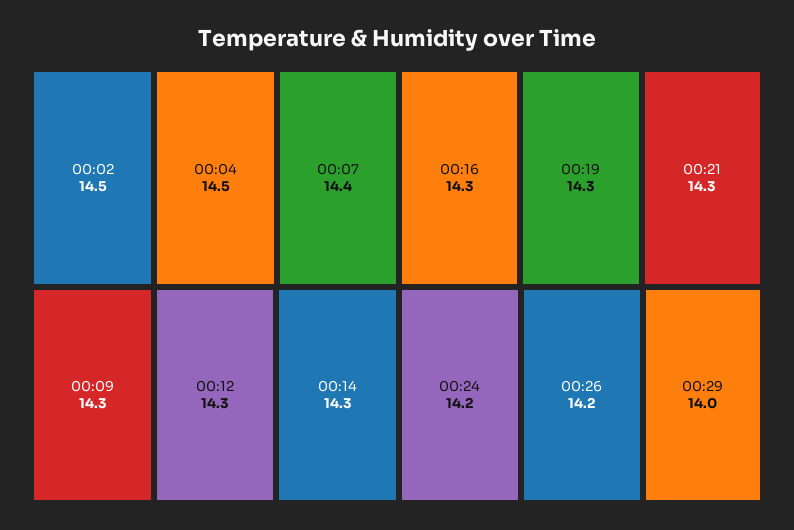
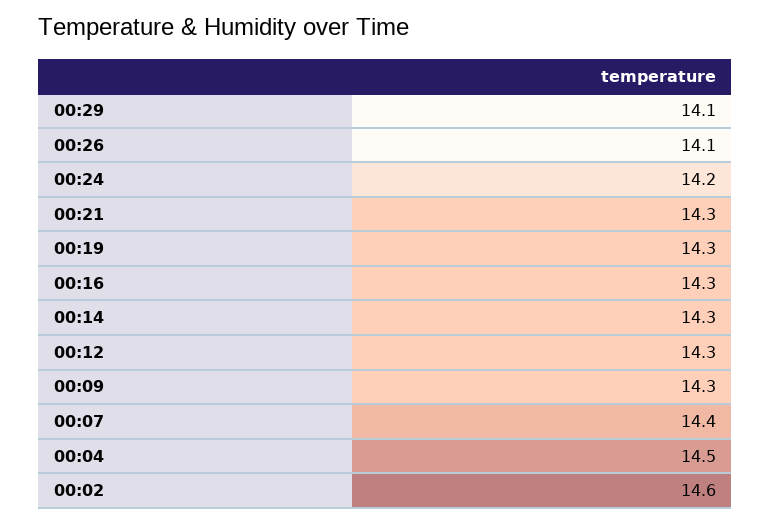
  {
-   "00:02": 14.5,
+   "00:02": 14.6,
    "00:04": 14.5,
    "00:07": 14.4,
    "00:09": 14.3,
    "00:12": 14.3,
    "00:14": 14.3,
    "00:16": 14.3,
    "00:19": 14.3,
    "00:21": 14.3,
    "00:24": 14.2,
-   "00:26": 14.2,
+   "00:26": 14.1,
-   "00:29": 14
+   "00:29": 14.1
  }

